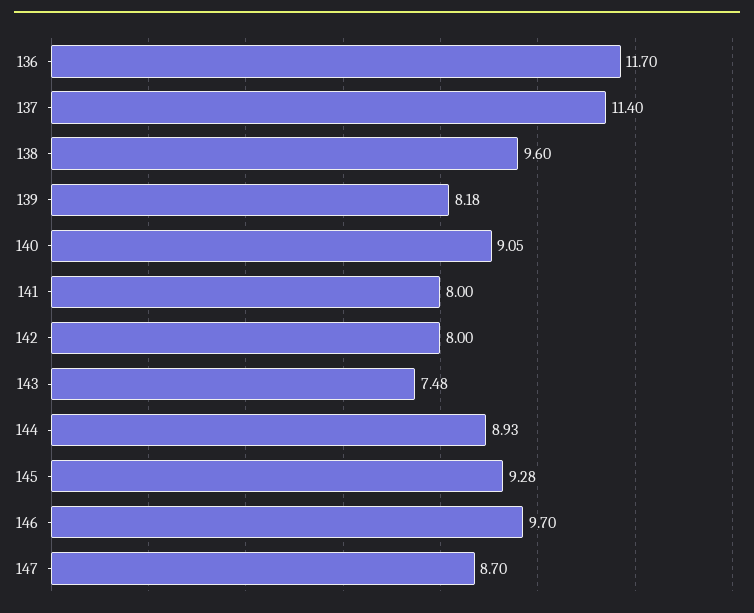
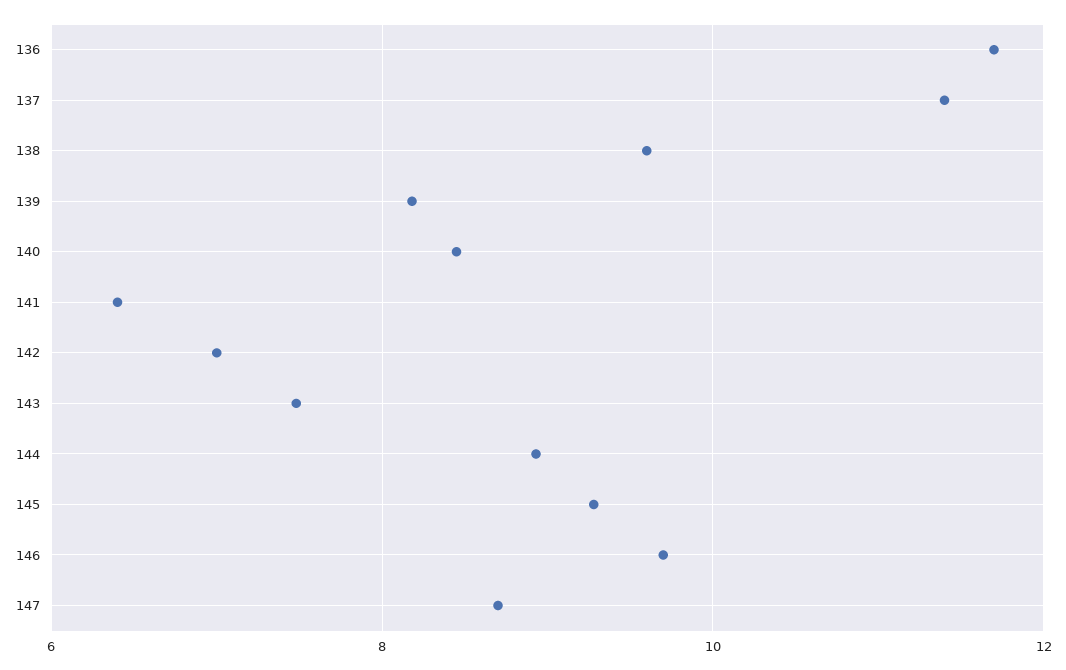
  {
    "136": 11.7,
    "137": 11.4,
    "138": 9.6,
    "139": 8.18,
-   "140": 9.05,
+   "140": 8.4,
-   "141": 8,
+   "141": 6.4,
-   "142": 8,
+   "142": 7,
    "143": 7.48,
    "144": 8.93,
    "145": 9.28,
    "146": 9.7,
    "147": 8.7
  }

